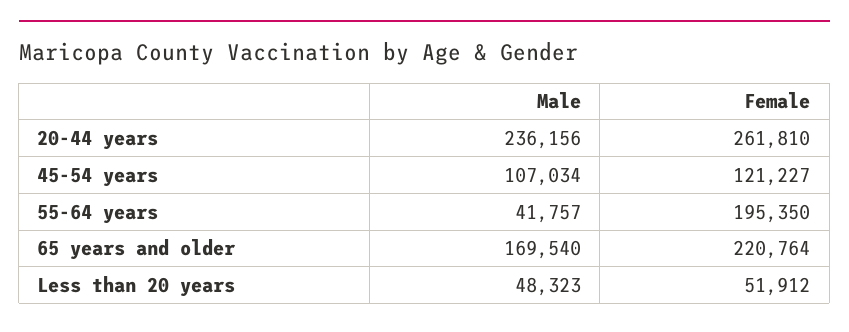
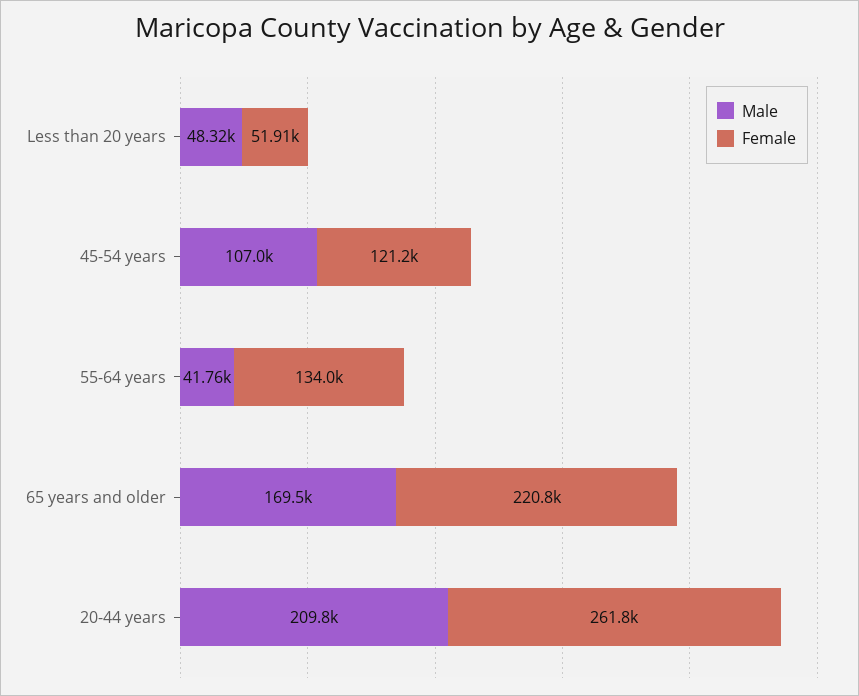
  {
    "Male": {
-     "20-44 years": 236156,
+     "20-44 years": 209800,
      "45-54 years": 107034,
      "55-64 years": 41757,
      "65 years and older": 169540,
      "Less than 20 years": 48323
    },
    "Female": {
      "20-44 years": 261810,
      "45-54 years": 121227,
-     "55-64 years": 195350,
+     "55-64 years": 134000,
      "65 years and older": 220764,
      "Less than 20 years": 51912
    }
  }

